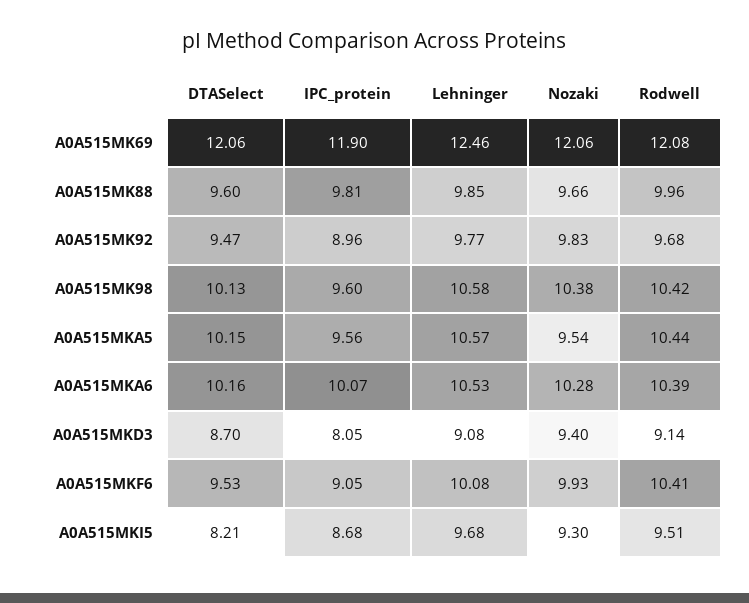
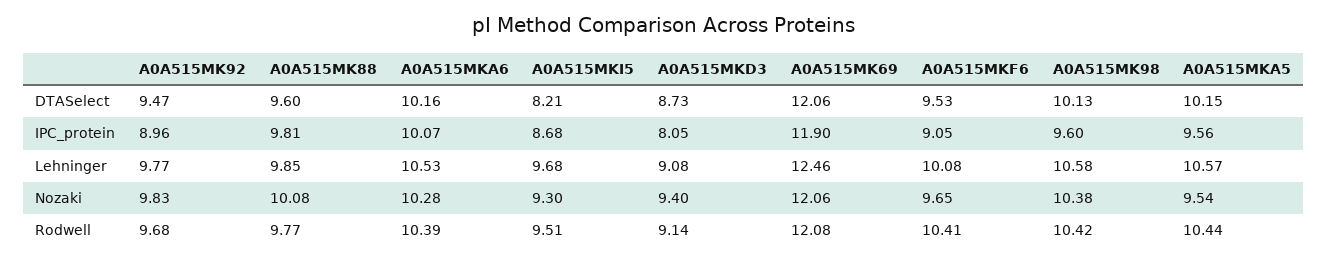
  {
    "DTASelect": {
      "A0A515MK69": 12.06,
      "A0A515MK88": 9.6,
      "A0A515MK92": 9.47,
      "A0A515MK98": 10.13,
      "A0A515MKA5": 10.15,
      "A0A515MKA6": 10.16,
-     "A0A515MKD3": 8.7,
+     "A0A515MKD3": 8.73,
      "A0A515MKF6": 9.53,
      "A0A515MKI5": 8.21
    },
    "IPC_protein": {
      "A0A515MK69": 11.9,
      "A0A515MK88": 9.81,
      "A0A515MK92": 8.96,
      "A0A515MK98": 9.6,
      "A0A515MKA5": 9.56,
      "A0A515MKA6": 10.07,
      "A0A515MKD3": 8.05,
      "A0A515MKF6": 9.05,
      "A0A515MKI5": 8.68
    },
    "Lehninger": {
      "A0A515MK69": 12.46,
      "A0A515MK88": 9.85,
      "A0A515MK92": 9.77,
      "A0A515MK98": 10.58,
      "A0A515MKA5": 10.57,
      "A0A515MKA6": 10.53,
      "A0A515MKD3": 9.08,
      "A0A515MKF6": 10.08,
      "A0A515MKI5": 9.68
    },
    "Nozaki": {
      "A0A515MK69": 12.06,
-     "A0A515MK88": 9.66,
+     "A0A515MK88": 10.08,
      "A0A515MK92": 9.83,
      "A0A515MK98": 10.38,
      "A0A515MKA5": 9.54,
      "A0A515MKA6": 10.28,
      "A0A515MKD3": 9.4,
-     "A0A515MKF6": 9.93,
+     "A0A515MKF6": 9.65,
      "A0A515MKI5": 9.3
    },
    "Rodwell": {
      "A0A515MK69": 12.08,
-     "A0A515MK88": 9.96,
+     "A0A515MK88": 9.77,
      "A0A515MK92": 9.68,
      "A0A515MK98": 10.42,
      "A0A515MKA5": 10.44,
      "A0A515MKA6": 10.39,
      "A0A515MKD3": 9.14,
      "A0A515MKF6": 10.41,
      "A0A515MKI5": 9.51
    }
  }

